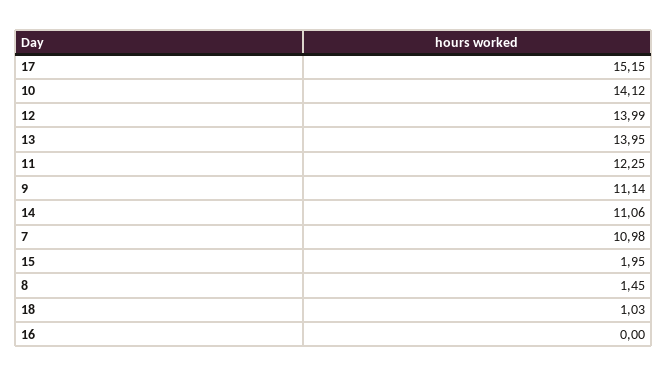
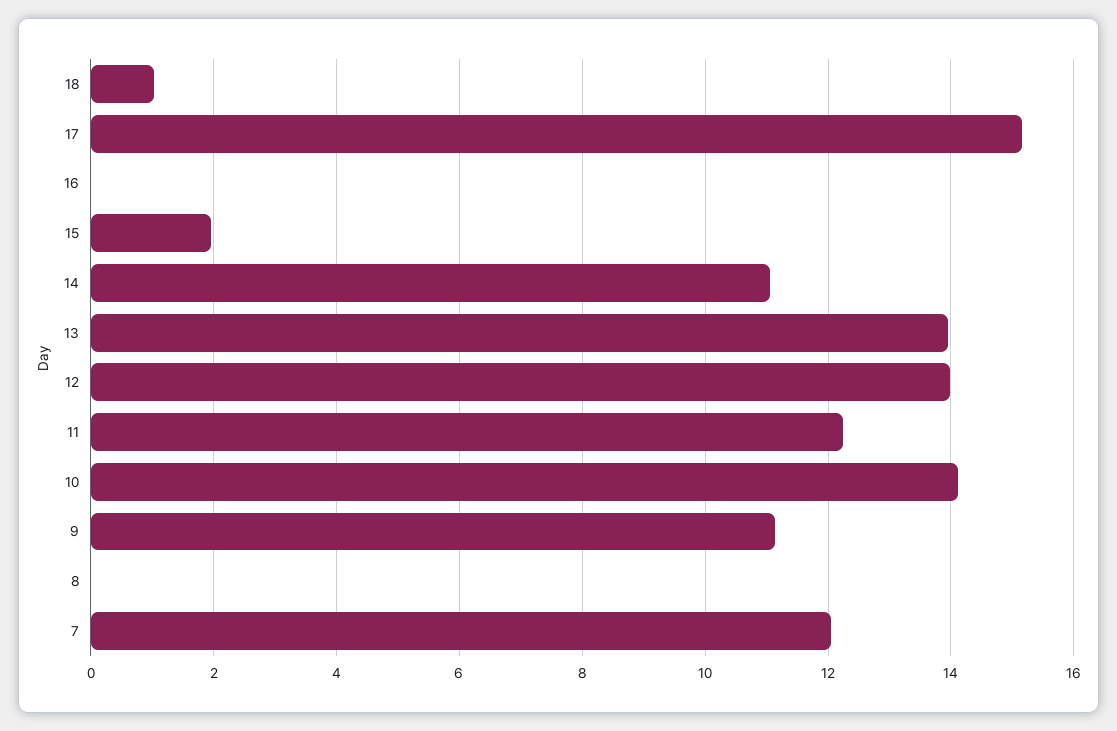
  {
    "17": 15.15,
    "10": 14.12,
    "12": 13.99,
    "13": 13.95,
    "11": 12.25,
    "9": 11.14,
    "14": 11.06,
-   "7": 10.98,
+   "7": 12,
    "15": 1.95,
-   "8": 1.45,
+   "8": 0,
    "18": 1.03,
    "16": 0
  }

